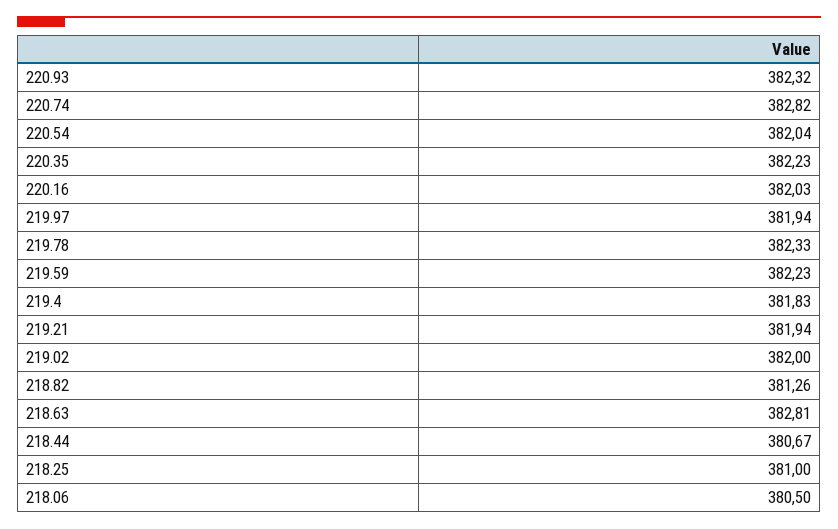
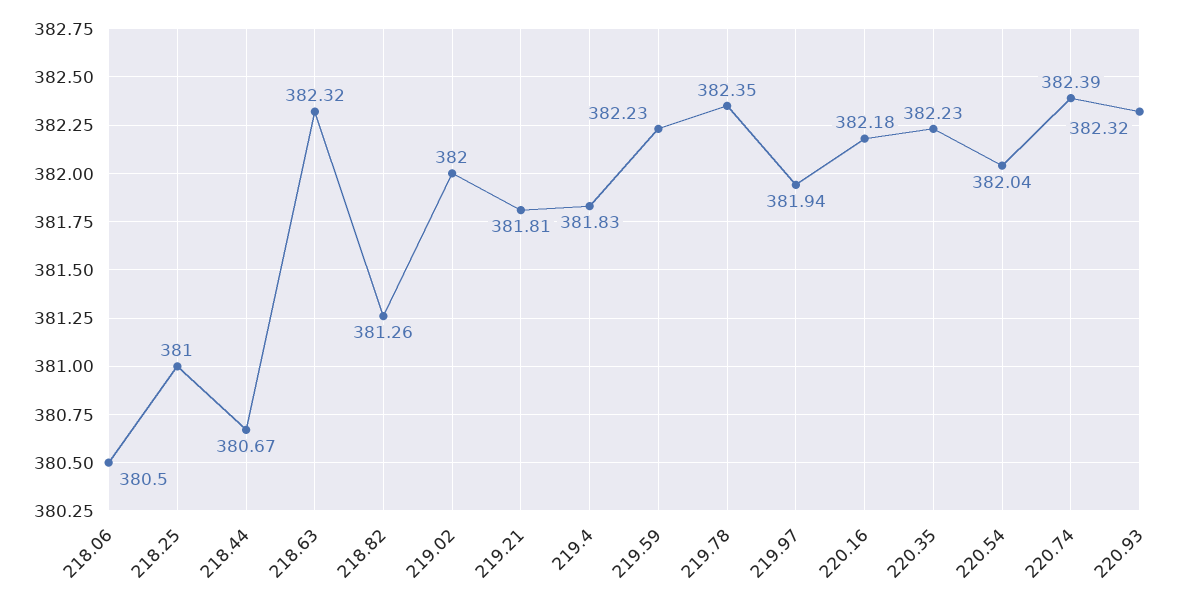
  {
    "220.93": 382.32,
-   "220.74": 382.82,
+   "220.74": 382.39,
    "220.54": 382.04,
    "220.35": 382.23,
-   "220.16": 382.03,
+   "220.16": 382.18,
    "219.97": 381.94,
-   "219.78": 382.33,
+   "219.78": 382.35,
    "219.59": 382.23,
    "219.4": 381.83,
-   "219.21": 381.94,
+   "219.21": 381.81,
    "219.02": 382,
    "218.82": 381.26,
-   "218.63": 382.81,
+   "218.63": 382.32,
    "218.44": 380.67,
    "218.25": 381,
    "218.06": 380.5
  }

